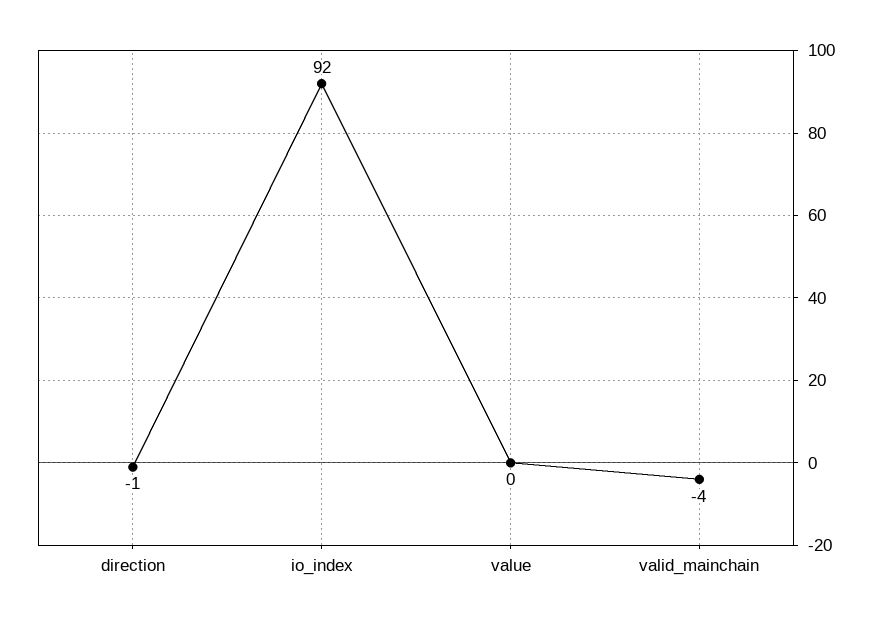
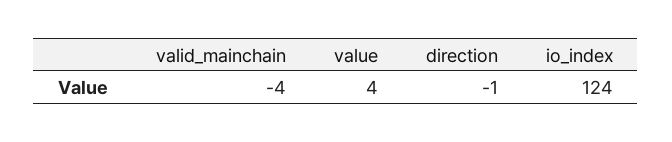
  {
    "direction": -1,
-   "io_index": 92,
+   "io_index": 124,
-   "value": 0,
+   "value": 4,
    "valid_mainchain": -4
  }

